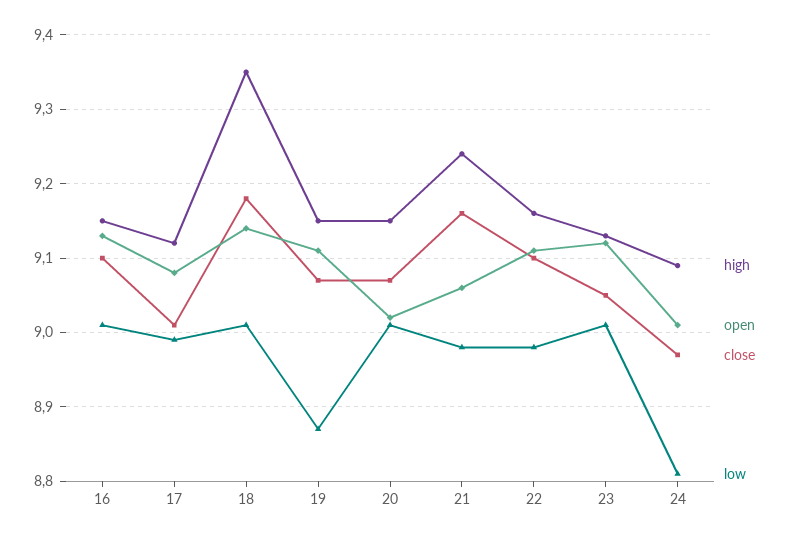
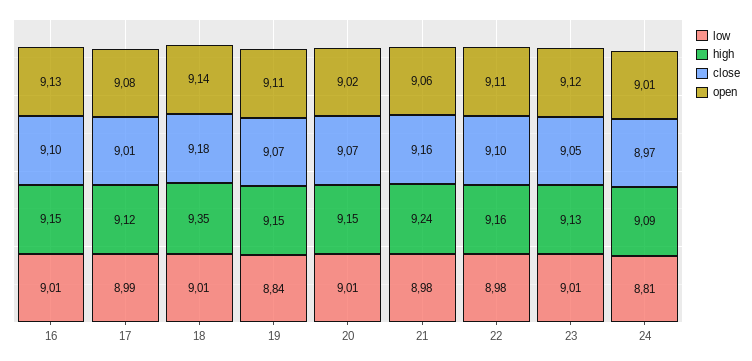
  {
    "high": {
      "16": 9.15,
      "17": 9.12,
      "18": 9.35,
      "19": 9.15,
      "20": 9.15,
      "21": 9.24,
      "22": 9.16,
      "23": 9.13,
      "24": 9.09
    },
    "open": {
      "16": 9.13,
      "17": 9.08,
      "18": 9.14,
      "19": 9.11,
      "20": 9.02,
      "21": 9.06,
      "22": 9.11,
      "23": 9.12,
      "24": 9.01
    },
    "close": {
      "16": 9.1,
      "17": 9.01,
      "18": 9.18,
      "19": 9.07,
      "20": 9.07,
      "21": 9.16,
      "22": 9.1,
      "23": 9.05,
      "24": 8.97
    },
    "low": {
      "16": 9.01,
      "17": 8.99,
      "18": 9.01,
-     "19": 8.87,
+     "19": 8.84,
      "20": 9.01,
      "21": 8.98,
      "22": 8.98,
      "23": 9.01,
      "24": 8.81
    }
  }

